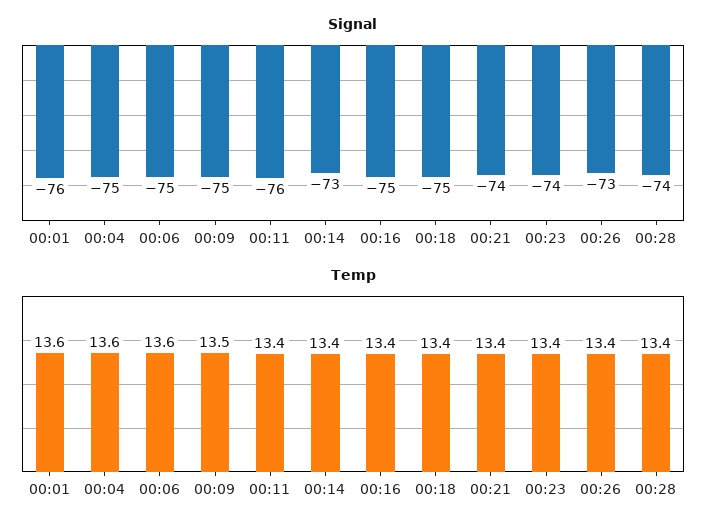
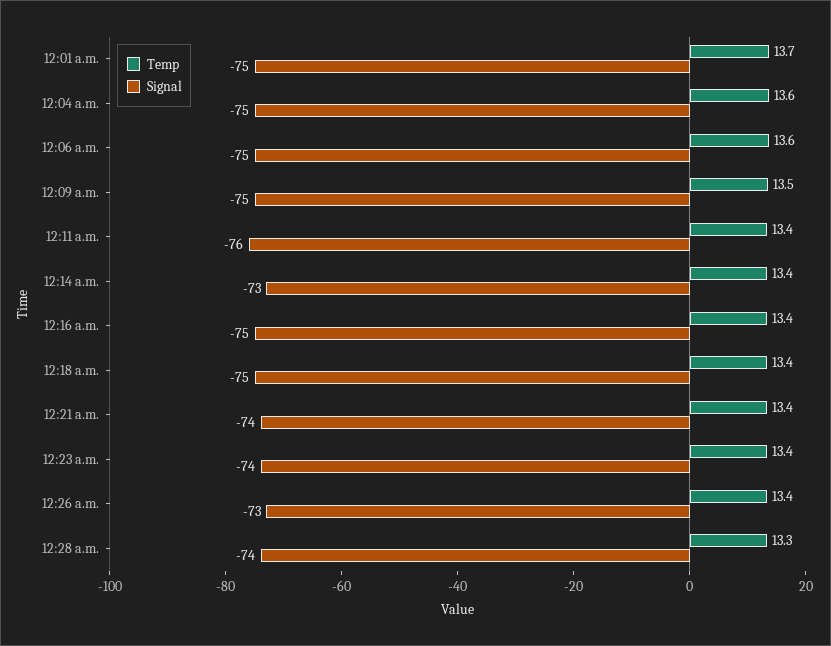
  {
    "Signal": {
-     "00:01": -76,
+     "00:01": -75,
      "00:04": -75,
      "00:06": -75,
      "00:09": -75,
      "00:11": -76,
      "00:14": -73,
      "00:16": -75,
      "00:18": -75,
      "00:21": -74,
      "00:23": -74,
      "00:26": -73,
      "00:28": -74
    },
    "Temp": {
-     "00:01": 13.6,
+     "00:01": 13.7,
      "00:04": 13.6,
      "00:06": 13.6,
      "00:09": 13.5,
      "00:11": 13.4,
      "00:14": 13.4,
      "00:16": 13.4,
      "00:18": 13.4,
      "00:21": 13.4,
      "00:23": 13.4,
      "00:26": 13.4,
-     "00:28": 13.4
+     "00:28": 13.3
    }
  }

